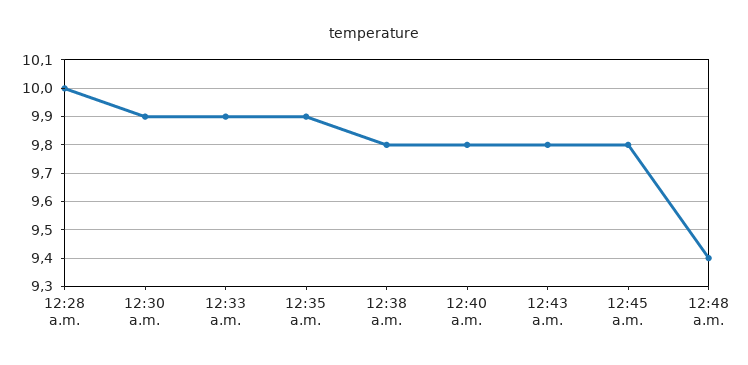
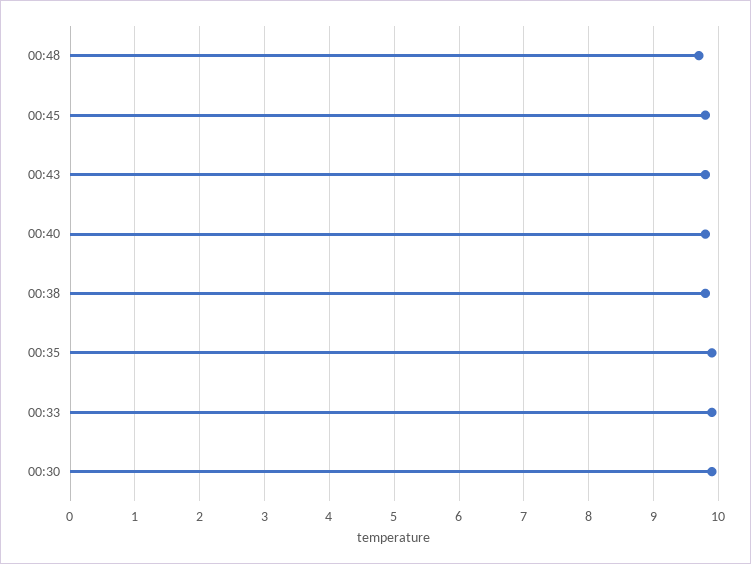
  {
-   "12:28 a.m.": 10,
    "12:30 a.m.": 9.9,
    "12:33 a.m.": 9.9,
    "12:35 a.m.": 9.9,
    "12:38 a.m.": 9.8,
    "12:40 a.m.": 9.8,
    "12:43 a.m.": 9.8,
    "12:45 a.m.": 9.8,
-   "12:48 a.m.": 9.4
+   "12:48 a.m.": 9.7
  }

